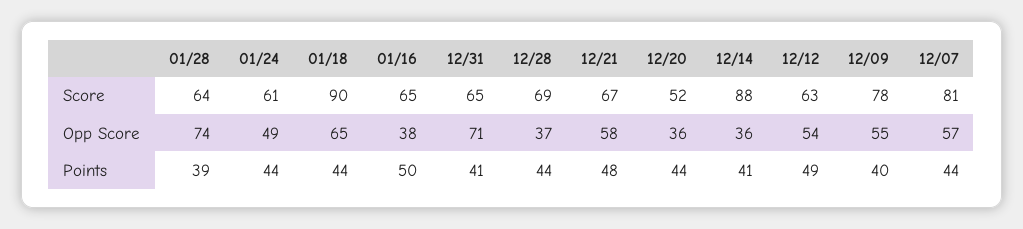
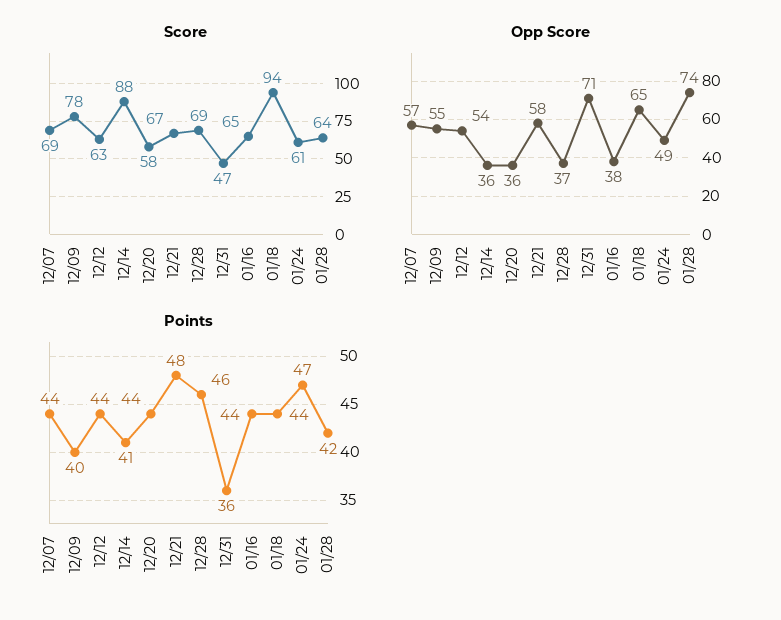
  {
    "Score": {
      "01/28": 64,
      "01/24": 61,
-     "01/18": 90,
+     "01/18": 94,
      "01/16": 65,
-     "12/31": 65,
+     "12/31": 47,
      "12/28": 69,
      "12/21": 67,
-     "12/20": 52,
+     "12/20": 58,
      "12/14": 88,
      "12/12": 63,
      "12/09": 78,
-     "12/07": 81
+     "12/07": 69
    },
    "Opp Score": {
      "01/28": 74,
      "01/24": 49,
      "01/18": 65,
      "01/16": 38,
      "12/31": 71,
      "12/28": 37,
      "12/21": 58,
      "12/20": 36,
      "12/14": 36,
      "12/12": 54,
      "12/09": 55,
      "12/07": 57
    },
    "Points": {
-     "01/28": 39,
+     "01/28": 42,
-     "01/24": 44,
+     "01/24": 47,
      "01/18": 44,
-     "01/16": 50,
+     "01/16": 44,
-     "12/31": 41,
+     "12/31": 36,
-     "12/28": 44,
+     "12/28": 46,
      "12/21": 48,
      "12/20": 44,
      "12/14": 41,
-     "12/12": 49,
+     "12/12": 44,
      "12/09": 40,
      "12/07": 44
    }
  }

